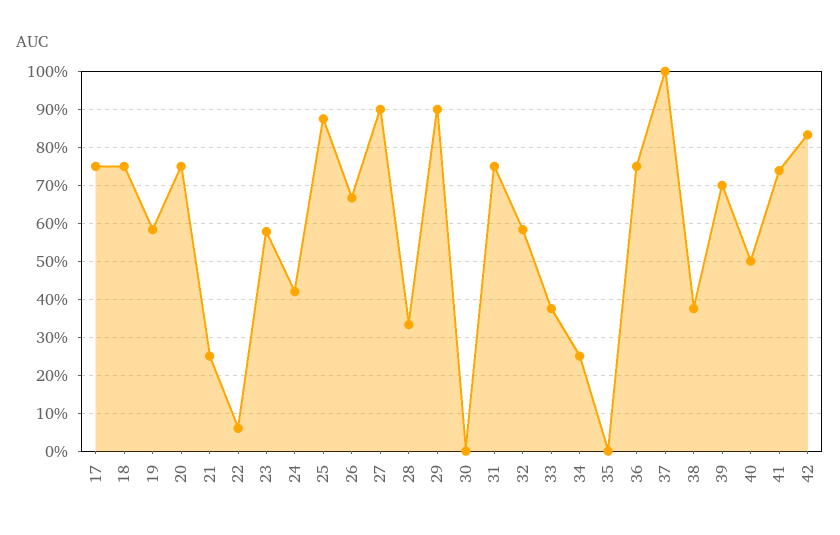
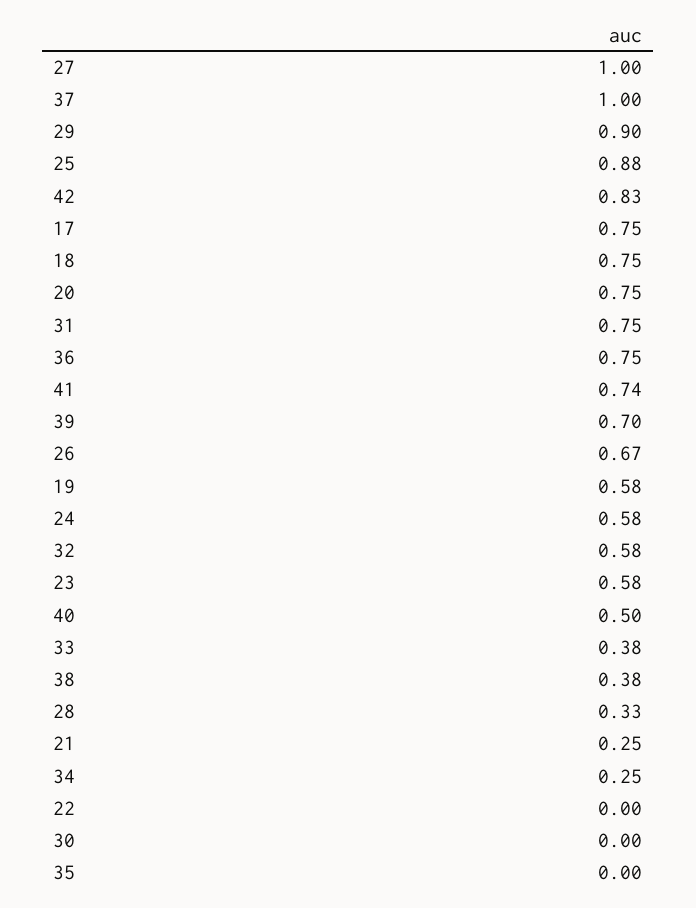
  {
    "17": 0.75,
    "18": 0.75,
    "19": 0.58,
    "20": 0.75,
    "21": 0.25,
-   "22": 0.06,
+   "22": 0,
    "23": 0.58,
-   "24": 0.42,
+   "24": 0.58,
    "25": 0.88,
    "26": 0.67,
-   "27": 0.9,
+   "27": 1,
    "28": 0.33,
    "29": 0.9,
    "30": 0,
    "31": 0.75,
    "32": 0.58,
    "33": 0.38,
    "34": 0.25,
    "35": 0,
    "36": 0.75,
    "37": 1,
    "38": 0.38,
    "39": 0.7,
    "40": 0.5,
    "41": 0.74,
    "42": 0.83
  }

